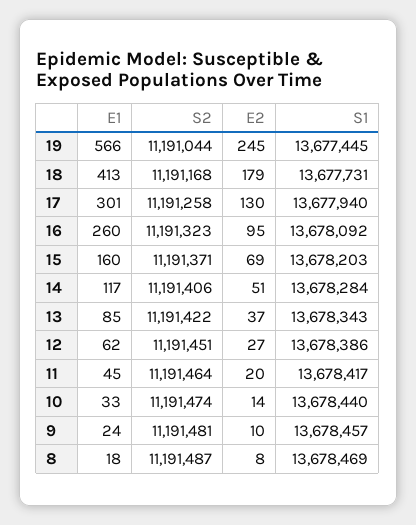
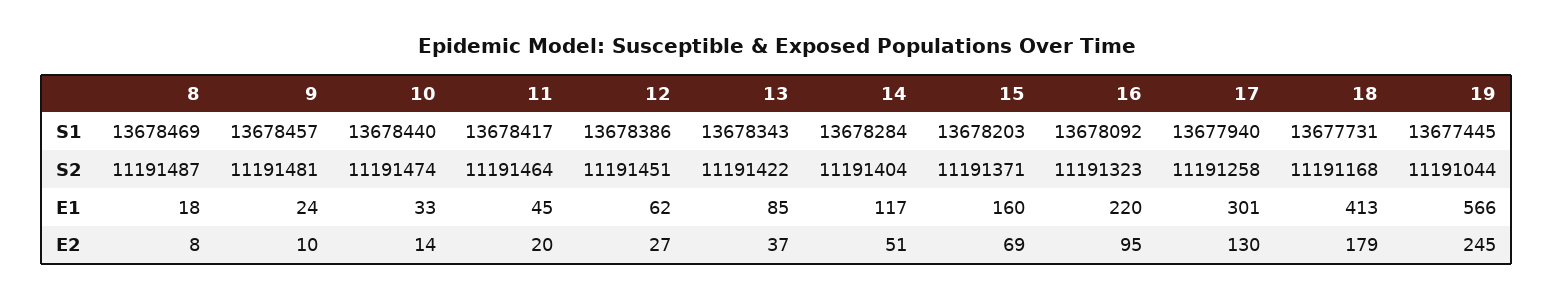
  {
    "E1": {
      "19": 566,
      "18": 413,
      "17": 301,
-     "16": 260,
+     "16": 220,
      "15": 160,
      "14": 117,
      "13": 85,
      "12": 62,
      "11": 45,
      "10": 33,
      "9": 24,
      "8": 18
    },
    "S2": {
      "19": 11191044,
      "18": 11191168,
      "17": 11191258,
      "16": 11191323,
      "15": 11191371,
-     "14": 11191406,
+     "14": 11191404,
      "13": 11191422,
      "12": 11191451,
      "11": 11191464,
      "10": 11191474,
      "9": 11191481,
      "8": 11191487
    },
    "E2": {
      "19": 245,
      "18": 179,
      "17": 130,
      "16": 95,
      "15": 69,
      "14": 51,
      "13": 37,
      "12": 27,
      "11": 20,
      "10": 14,
      "9": 10,
      "8": 8
    },
    "S1": {
      "19": 13677445,
      "18": 13677731,
      "17": 13677940,
      "16": 13678092,
      "15": 13678203,
      "14": 13678284,
      "13": 13678343,
      "12": 13678386,
      "11": 13678417,
      "10": 13678440,
      "9": 13678457,
      "8": 13678469
    }
  }

